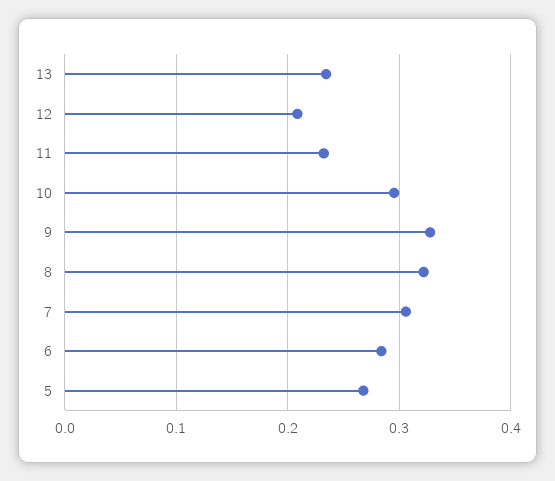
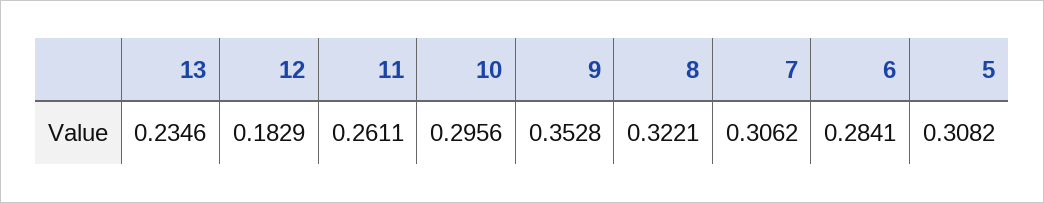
  {
    "13": 0.2346,
-   "12": 0.21,
+   "12": 0.1829,
-   "11": 0.23,
+   "11": 0.2611,
    "10": 0.2956,
-   "9": 0.33,
+   "9": 0.3528,
    "8": 0.3221,
    "7": 0.3062,
    "6": 0.2841,
-   "5": 0.27
+   "5": 0.3082
  }

